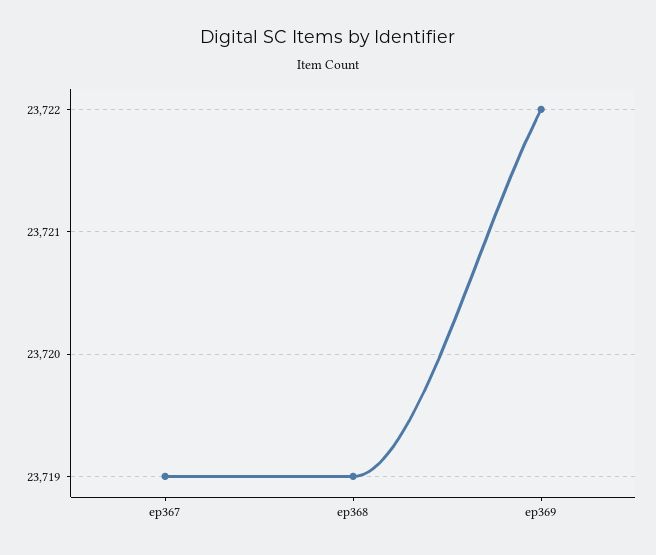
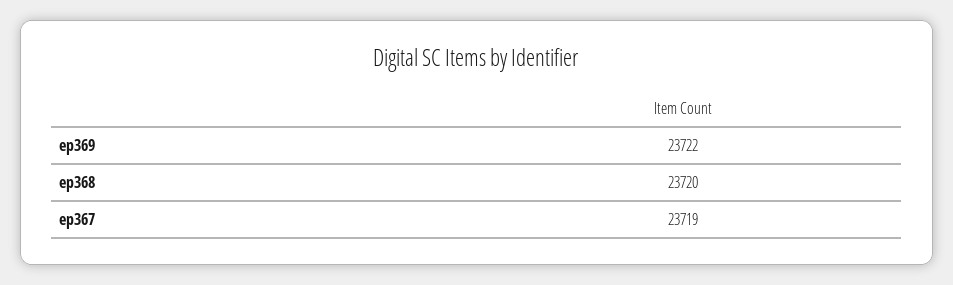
  {
    "ep367": 23719,
-   "ep368": 23719,
+   "ep368": 23720,
    "ep369": 23722
  }

